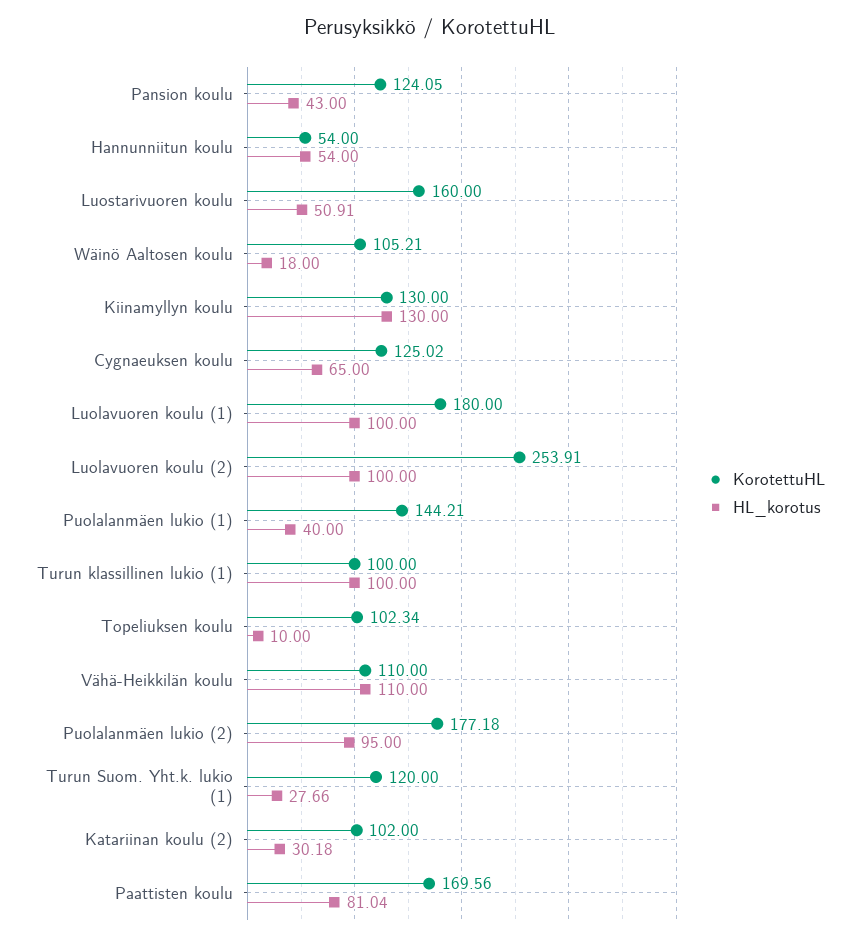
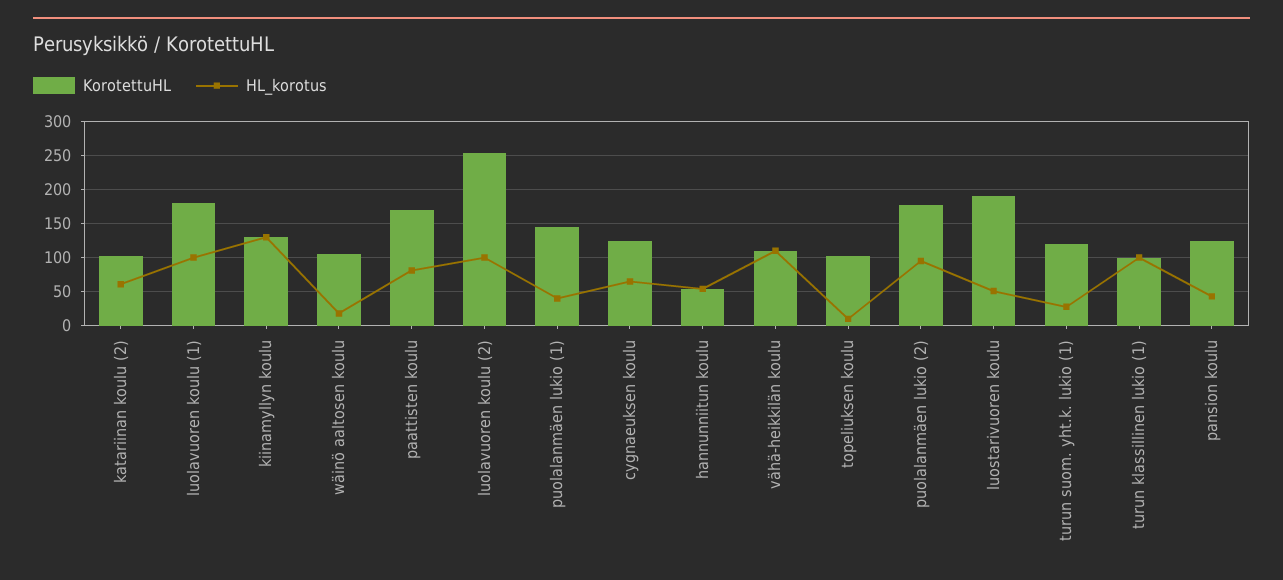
  {
    "KorotettuHL": {
      "Pansion koulu": 124.05,
      "Hannunniitun koulu": 54,
-     "Luostarivuoren koulu": 160,
+     "Luostarivuoren koulu": 190,
      "Wäinö Aaltosen koulu": 105.21,
      "Kiinamyllyn koulu": 130,
      "Cygnaeuksen koulu": 125.02,
      "Luolavuoren koulu (1)": 180,
      "Luolavuoren koulu (2)": 253.91,
      "Puolalanmäen lukio (1)": 144.21,
      "Turun klassillinen lukio (1)": 100,
      "Topeliuksen koulu": 102.34,
      "Vähä-Heikkilän koulu": 110,
      "Puolalanmäen lukio (2)": 177.18,
      "Turun Suom. Yht.k. lukio (1)": 120,
      "Katariinan koulu (2)": 102,
      "Paattisten koulu": 169.56
    },
    "HL_korotus": {
      "Pansion koulu": 43,
      "Hannunniitun koulu": 54,
      "Luostarivuoren koulu": 50.91,
      "Wäinö Aaltosen koulu": 18,
      "Kiinamyllyn koulu": 130,
      "Cygnaeuksen koulu": 65,
      "Luolavuoren koulu (1)": 100,
      "Luolavuoren koulu (2)": 100,
      "Puolalanmäen lukio (1)": 40,
      "Turun klassillinen lukio (1)": 100,
      "Topeliuksen koulu": 10,
      "Vähä-Heikkilän koulu": 110,
      "Puolalanmäen lukio (2)": 95,
      "Turun Suom. Yht.k. lukio (1)": 27.66,
-     "Katariinan koulu (2)": 30.18,
+     "Katariinan koulu (2)": 60,
      "Paattisten koulu": 81.04
    }
  }

